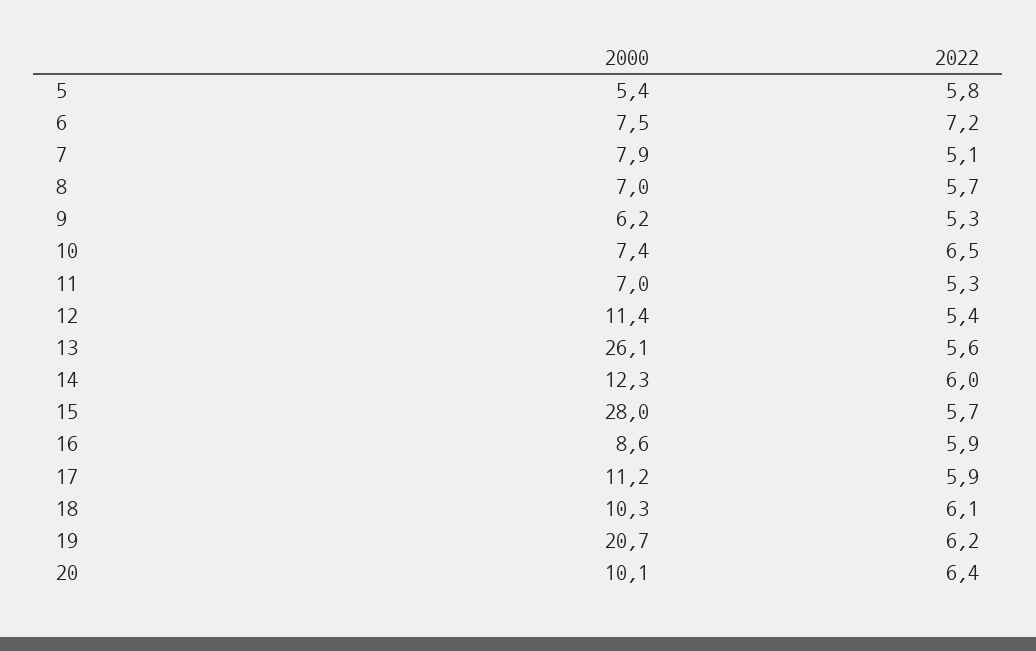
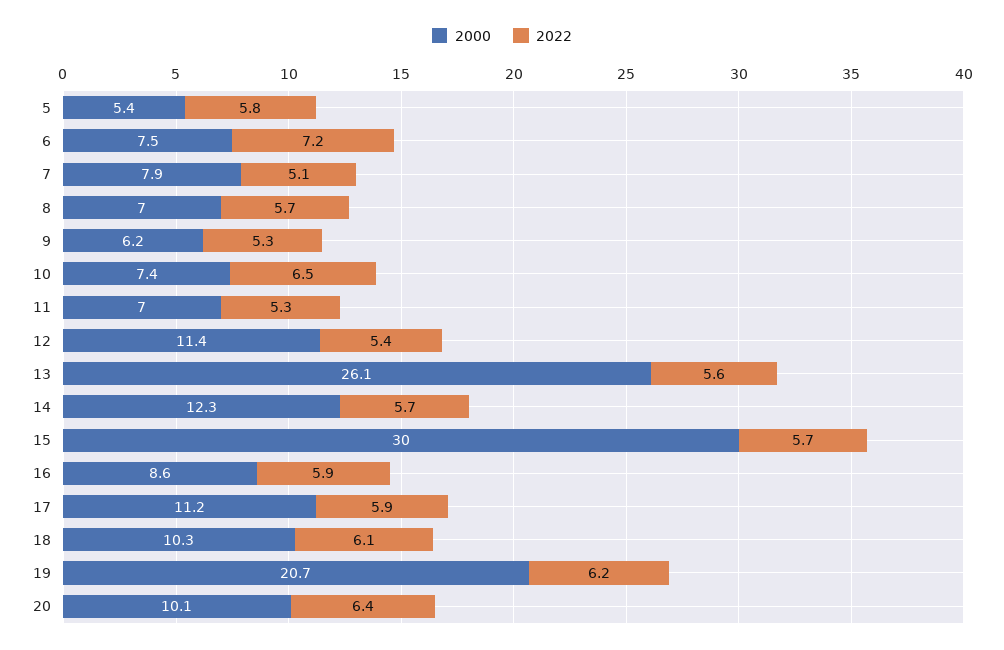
  {
    "2000": {
      "5": 5.4,
      "6": 7.5,
      "7": 7.9,
      "8": 7,
      "9": 6.2,
      "10": 7.4,
      "11": 7,
      "12": 11.4,
      "13": 26.1,
      "14": 12.3,
-     "15": 28,
+     "15": 30,
      "16": 8.6,
      "17": 11.2,
      "18": 10.3,
      "19": 20.7,
      "20": 10.1
    },
    "2022": {
      "5": 5.8,
      "6": 7.2,
      "7": 5.1,
      "8": 5.7,
      "9": 5.3,
      "10": 6.5,
      "11": 5.3,
      "12": 5.4,
      "13": 5.6,
-     "14": 6,
+     "14": 5.7,
      "15": 5.7,
      "16": 5.9,
      "17": 5.9,
      "18": 6.1,
      "19": 6.2,
      "20": 6.4
    }
  }

